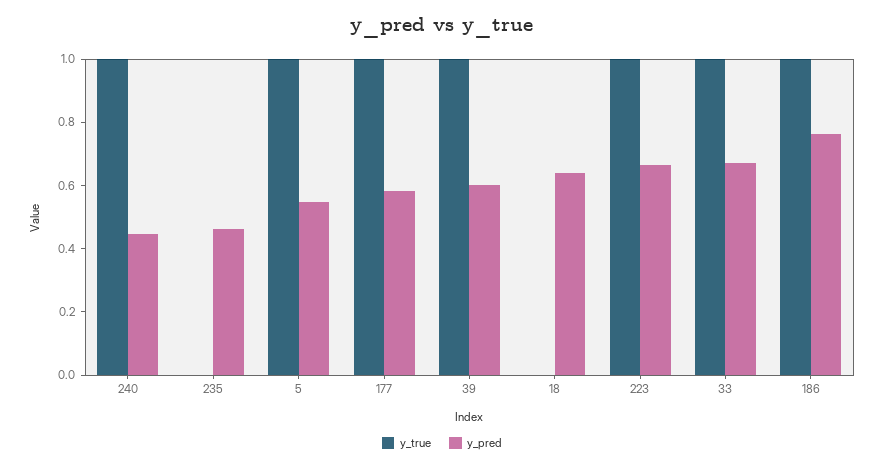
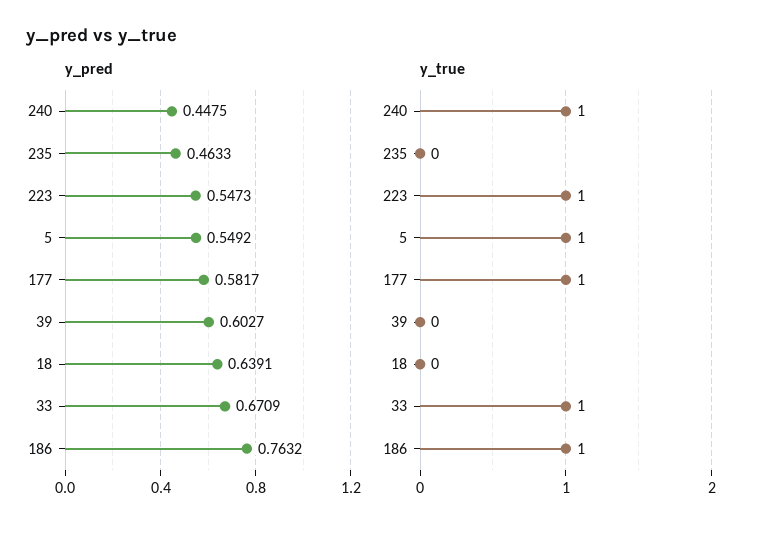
  {
    "y_true": {
      "240": 1,
      "235": 0,
      "5": 1,
      "177": 1,
-     "39": 1,
+     "39": 0,
      "18": 0,
      "223": 1,
      "33": 1,
      "186": 1
    },
    "y_pred": {
      "240": 0.4475,
      "235": 0.4633,
      "5": 0.5492,
      "177": 0.5817,
      "39": 0.6027,
      "18": 0.6391,
-     "223": 0.65,
+     "223": 0.5473,
      "33": 0.6709,
      "186": 0.7632
    }
  }

